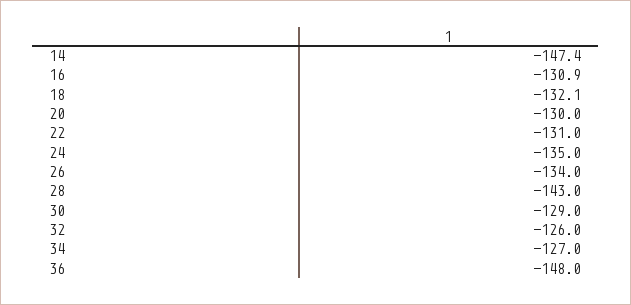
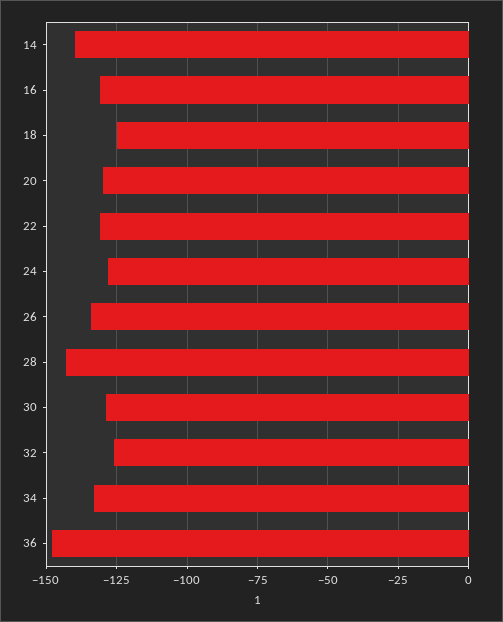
  {
-   "14": -147.4,
+   "14": -140,
    "16": -130.9,
-   "18": -132.1,
+   "18": -125,
    "20": -130,
    "22": -131,
-   "24": -135,
+   "24": -127.5,
    "26": -134,
    "28": -143,
    "30": -129,
    "32": -126,
-   "34": -127,
+   "34": -132.5,
    "36": -148
  }

